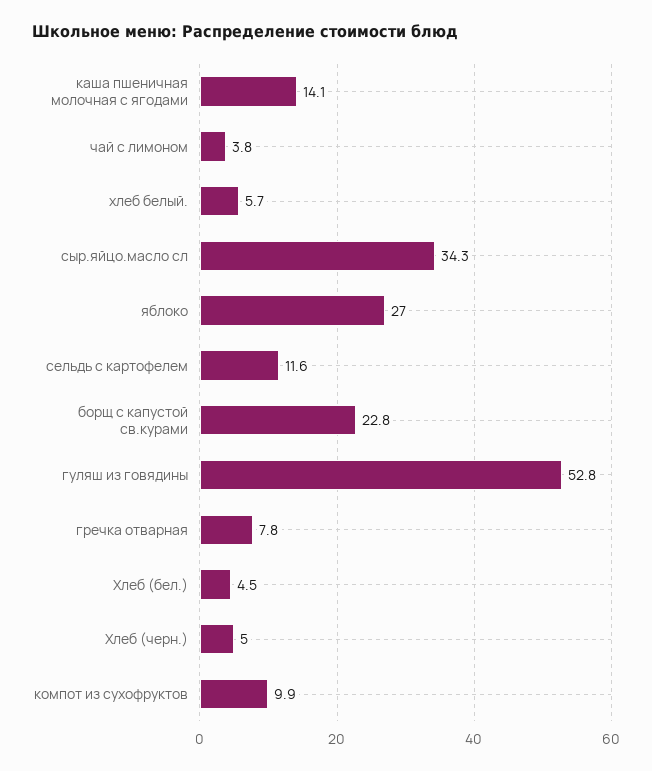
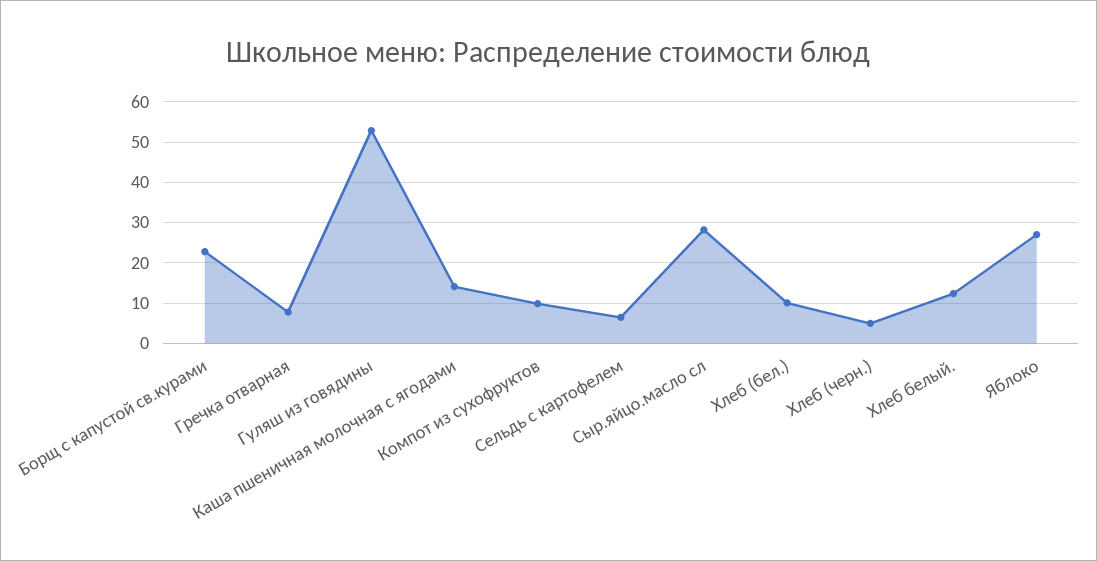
  {
    "каша пшеничная молочная с ягодами": 14.1,
-   "чай с лимоном": 3.8,
-   "хлеб белый.": 5.7,
+   "хлеб белый.": 12,
-   "сыр.яйцо.масло сл": 34.3,
+   "сыр.яйцо.масло сл": 28,
    "яблоко": 27,
-   "сельдь с картофелем": 11.6,
+   "сельдь с картофелем": 6,
    "борщ с капустой св.курами": 22.8,
    "гуляш из говядины": 52.8,
    "гречка отварная": 7.8,
-   "Хлеб (бел.)": 4.5,
+   "Хлеб (бел.)": 10,
    "Хлеб (черн.)": 5,
    "компот из сухофруктов": 9.9
  }

